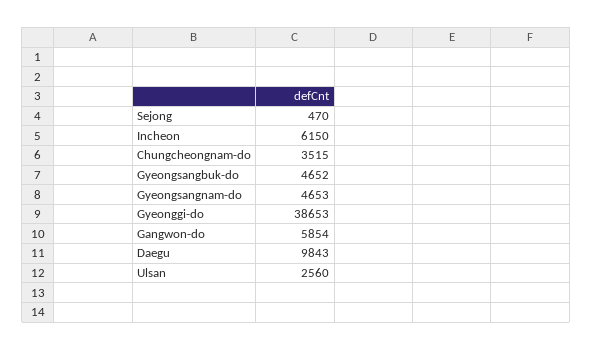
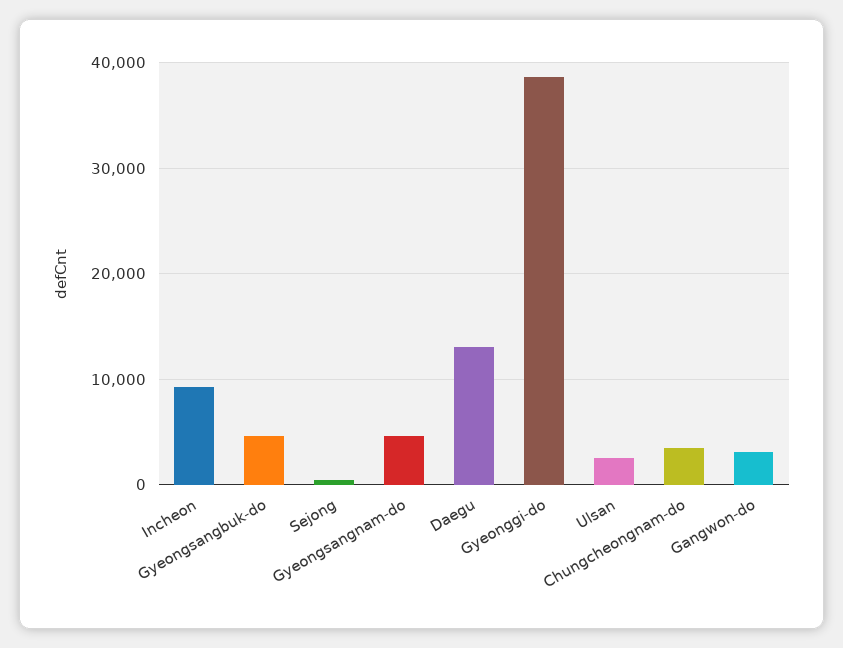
  {
    "Sejong": 470,
-   "Incheon": 6150,
+   "Incheon": 9000,
    "Chungcheongnam-do": 3515,
    "Gyeongsangbuk-do": 4652,
    "Gyeongsangnam-do": 4653,
    "Gyeonggi-do": 38653,
-   "Gangwon-do": 5854,
+   "Gangwon-do": 3000,
-   "Daegu": 9843,
+   "Daegu": 13000,
    "Ulsan": 2560
  }

